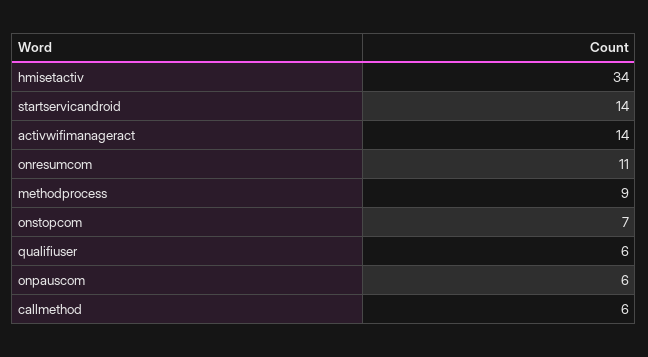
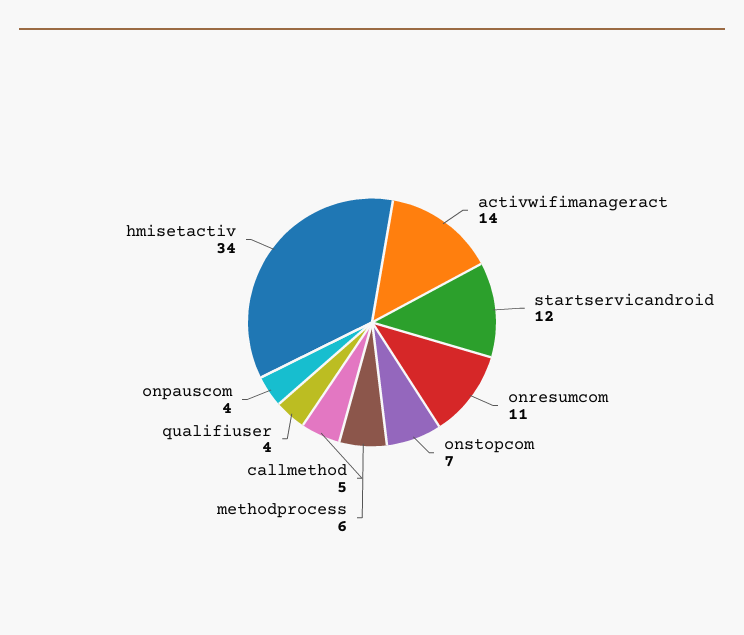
  {
    "hmisetactiv": 34,
-   "startservicandroid": 14,
+   "startservicandroid": 12,
    "activwifimanageract": 14,
    "onresumcom": 11,
-   "methodprocess": 9,
+   "methodprocess": 6,
    "onstopcom": 7,
-   "qualifiuser": 6,
+   "qualifiuser": 4,
-   "onpauscom": 6,
+   "onpauscom": 4,
-   "callmethod": 6
+   "callmethod": 5
  }

